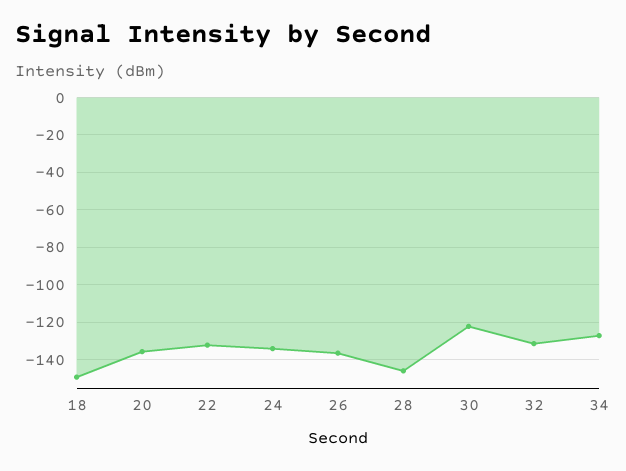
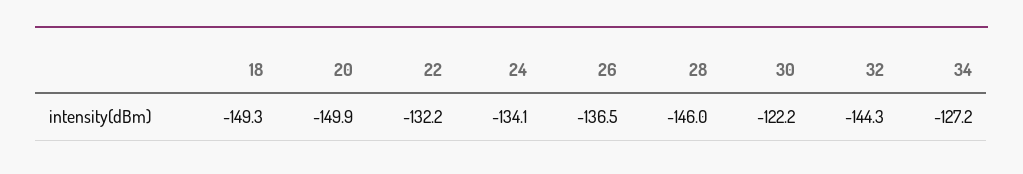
  {
    "18": -149.3,
-   "20": -135,
+   "20": -149.9,
    "22": -132.2,
    "24": -134.1,
    "26": -136.5,
    "28": -146,
    "30": -122.2,
-   "32": -130,
+   "32": -144.3,
    "34": -127.2
  }

